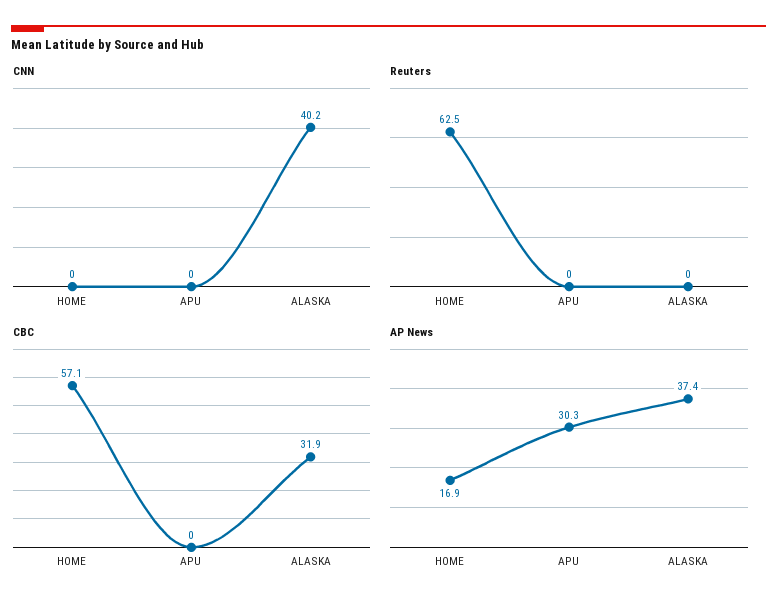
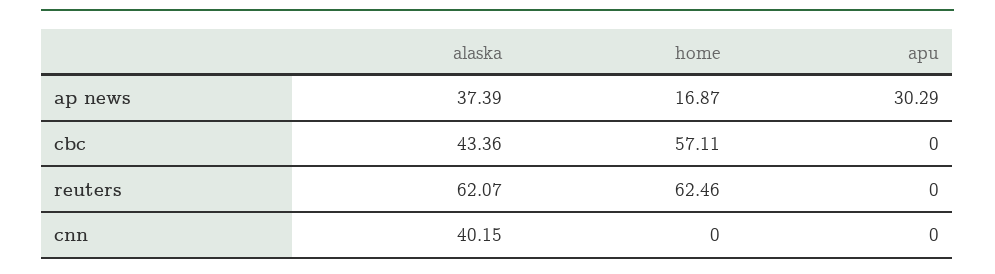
  {
    "CNN": {
      "HOME": 0,
      "APU": 0,
      "ALASKA": 40.15
    },
    "Reuters": {
      "HOME": 62.46,
      "APU": 0,
-     "ALASKA": 0
+     "ALASKA": 62.07
    },
    "CBC": {
      "HOME": 57.11,
      "APU": 0,
-     "ALASKA": 31.9
+     "ALASKA": 43.36
    },
    "AP News": {
      "HOME": 16.87,
      "APU": 30.29,
      "ALASKA": 37.39
    }
  }

